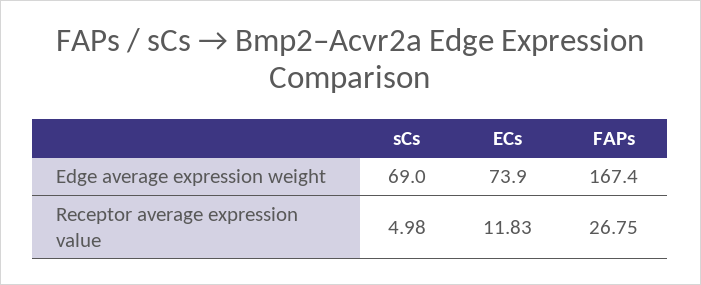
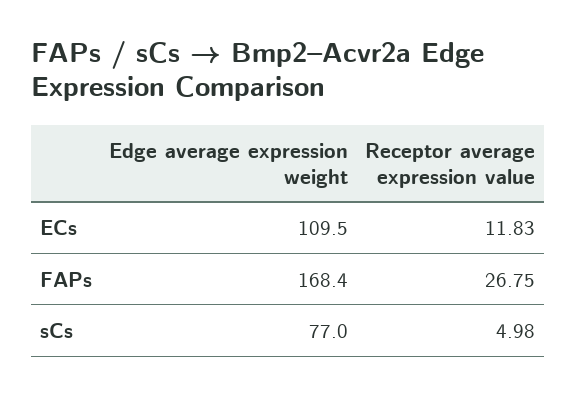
  {
    "sCs": {
-     "Edge average expression weight": 69,
+     "Edge average expression weight": 77,
      "Receptor average expression value": 4.98
    },
    "ECs": {
-     "Edge average expression weight": 73.9,
+     "Edge average expression weight": 109.5,
      "Receptor average expression value": 11.83
    },
    "FAPs": {
-     "Edge average expression weight": 167.4,
+     "Edge average expression weight": 168.4,
      "Receptor average expression value": 26.75
    }
  }

